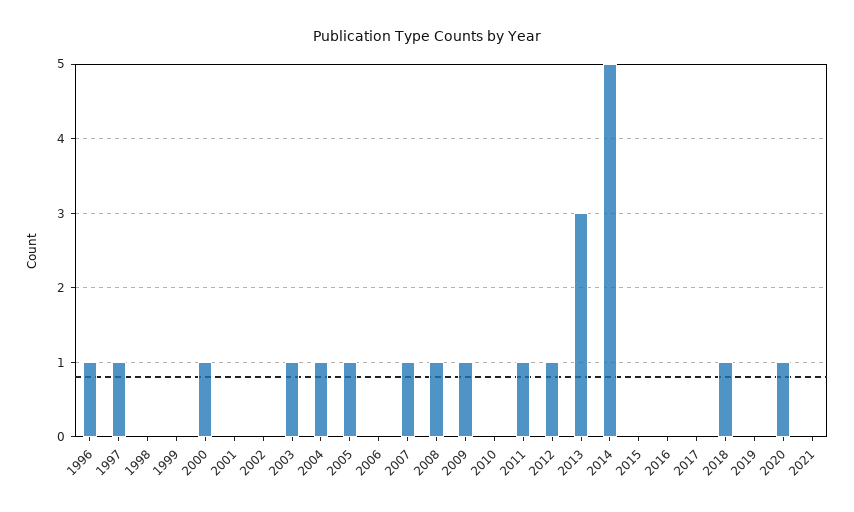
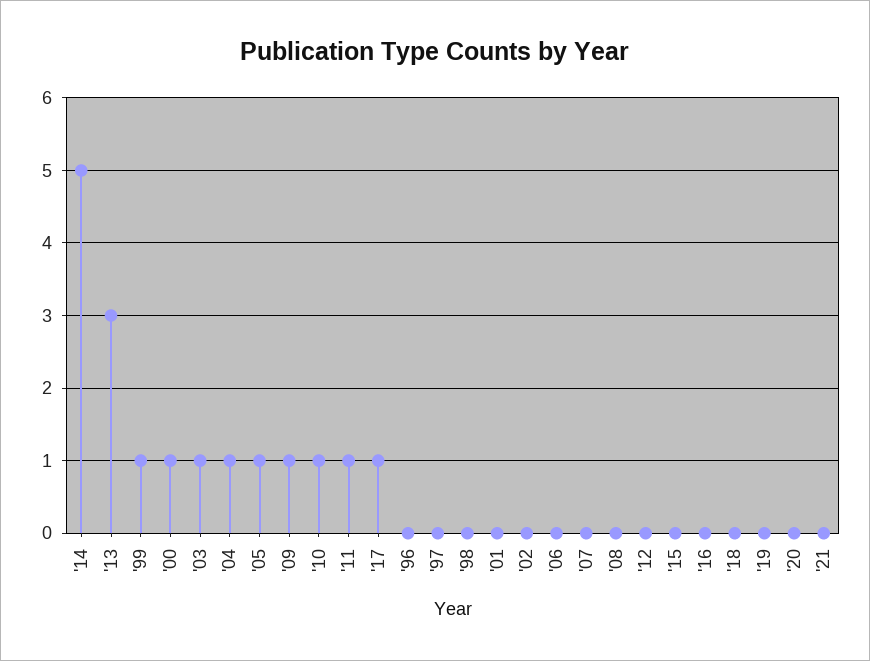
  {
-   "1996": 1,
+   "1996": 0,
-   "1997": 1,
+   "1997": 0,
    "1998": 0,
-   "1999": 0,
+   "1999": 1,
    "2000": 1,
    "2001": 0,
    "2002": 0,
    "2003": 1,
    "2004": 1,
    "2005": 1,
    "2006": 0,
-   "2007": 1,
+   "2007": 0,
-   "2008": 1,
+   "2008": 0,
    "2009": 1,
-   "2010": 0,
+   "2010": 1,
    "2011": 1,
-   "2012": 1,
+   "2012": 0,
    "2013": 3,
    "2014": 5,
    "2015": 0,
    "2016": 0,
-   "2017": 0,
+   "2017": 1,
-   "2018": 1,
+   "2018": 0,
    "2019": 0,
-   "2020": 1,
+   "2020": 0,
    "2021": 0
  }

